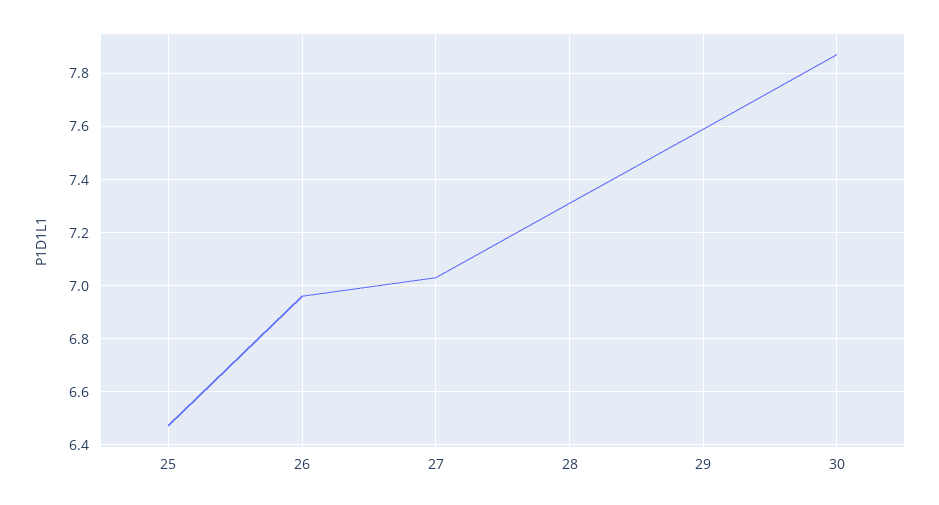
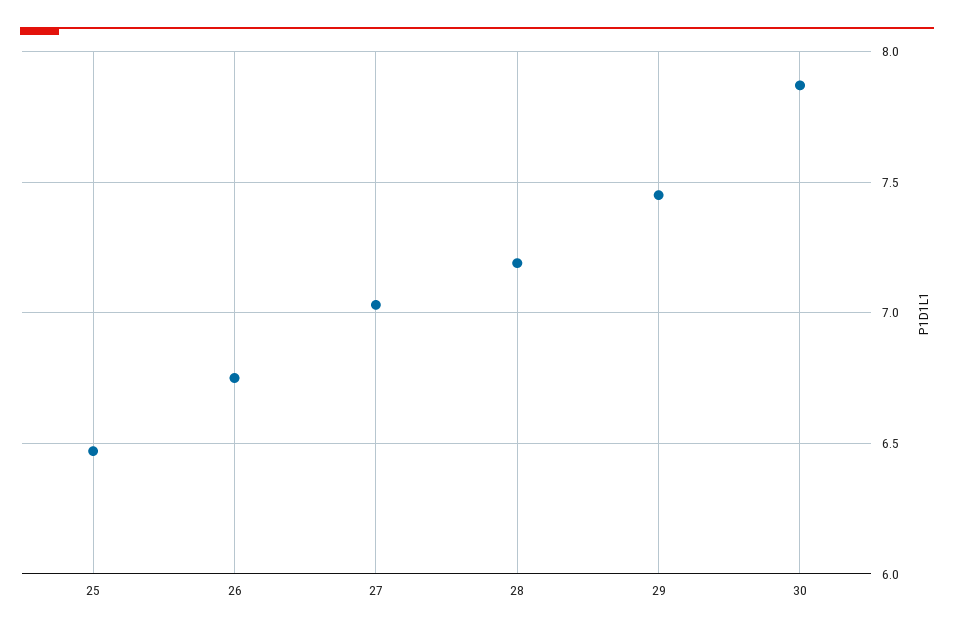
  {
    "25": 6.45,
-   "26": 6.95,
+   "26": 6.75,
    "27": 7.05,
-   "28": 7.3,
+   "28": 7.2,
-   "29": 7.6,
+   "29": 7.45,
    "30": 7.85
  }

